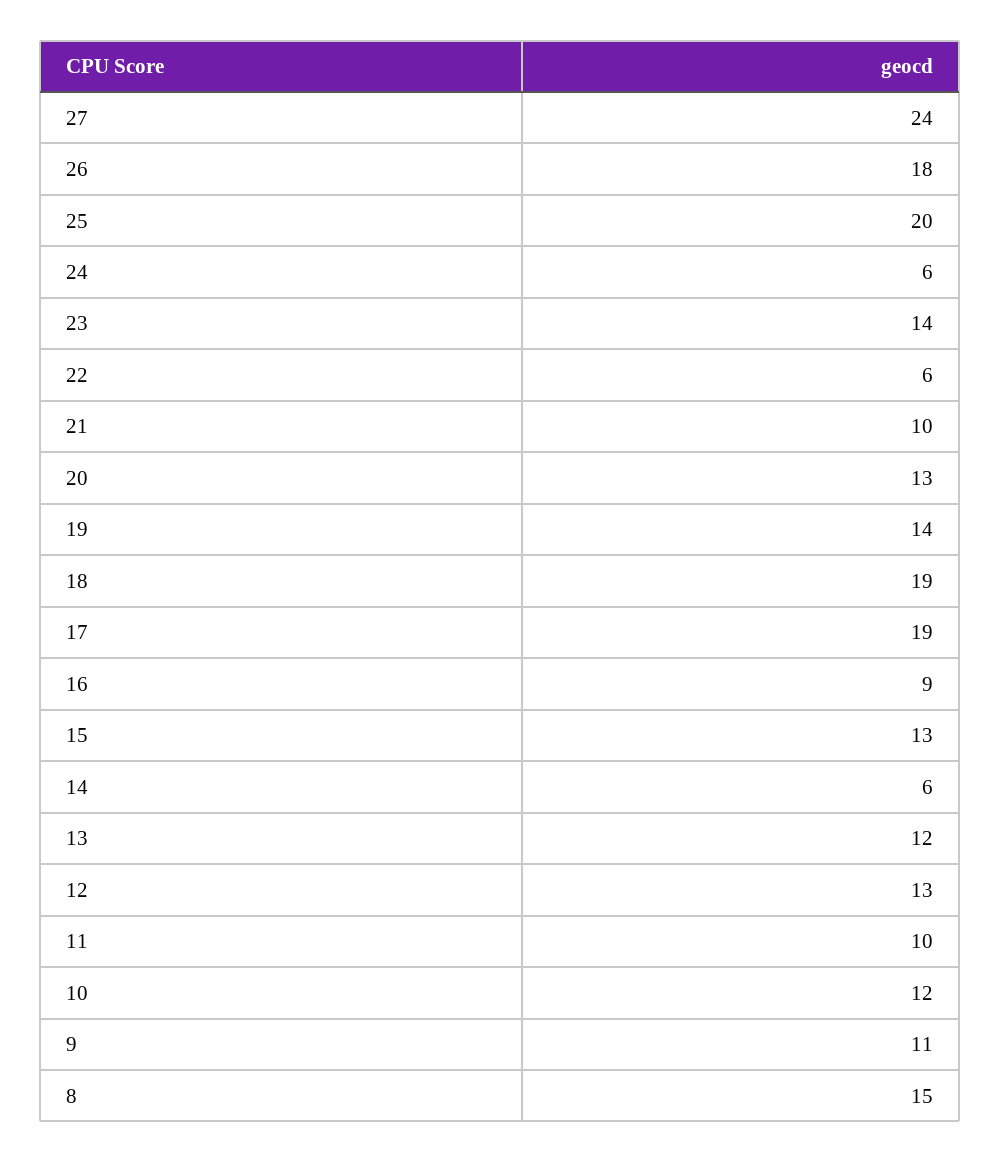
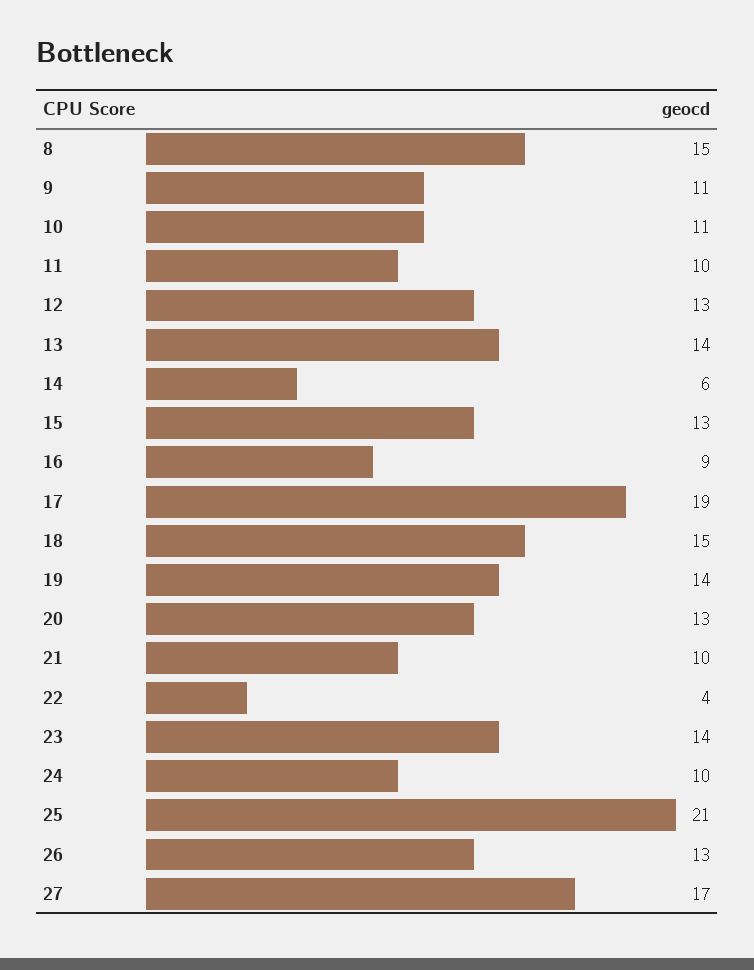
  {
-   "27": 24,
+   "27": 17,
-   "26": 18,
+   "26": 13,
-   "25": 20,
+   "25": 21,
-   "24": 6,
+   "24": 10,
    "23": 14,
-   "22": 6,
+   "22": 4,
    "21": 10,
    "20": 13,
    "19": 14,
-   "18": 19,
+   "18": 15,
    "17": 19,
    "16": 9,
    "15": 13,
    "14": 6,
-   "13": 12,
+   "13": 14,
    "12": 13,
    "11": 10,
-   "10": 12,
+   "10": 11,
    "9": 11,
    "8": 15
  }

